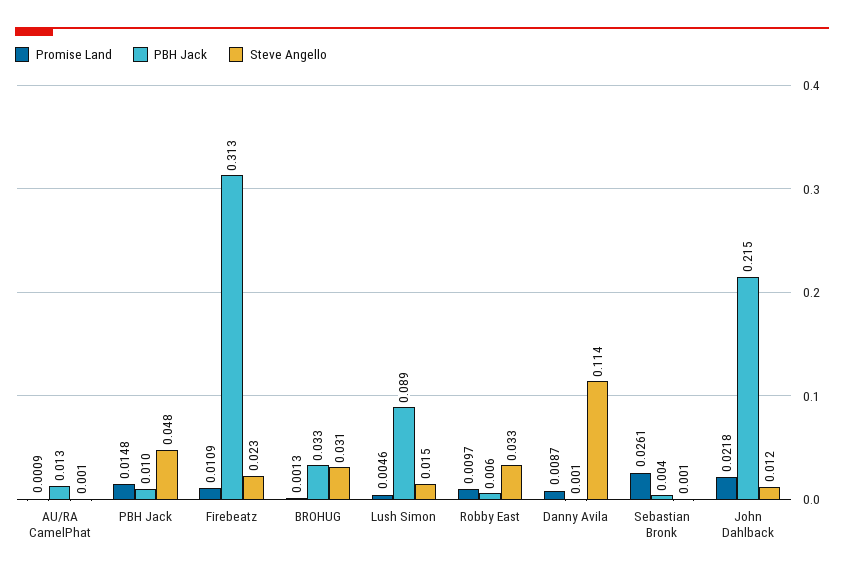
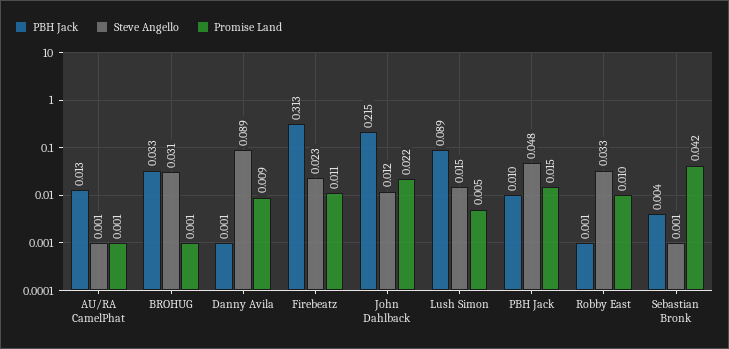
  {
    "Promise Land": {
      "AU/RA CamelPhat": 0.0009,
      "PBH Jack": 0.0148,
      "Firebeatz": 0.0109,
      "BROHUG": 0.0013,
      "Lush Simon": 0.0046,
      "Robby East": 0.0097,
      "Danny Avila": 0.0087,
-     "Sebastian Bronk": 0.0261,
+     "Sebastian Bronk": 0.042,
      "John Dahlback": 0.0218
    },
    "PBH Jack": {
      "AU/RA CamelPhat": 0.013,
      "PBH Jack": 0.01,
      "Firebeatz": 0.313,
      "BROHUG": 0.033,
      "Lush Simon": 0.089,
-     "Robby East": 0.006,
+     "Robby East": 0.001,
      "Danny Avila": 0.001,
      "Sebastian Bronk": 0.004,
      "John Dahlback": 0.215
    },
    "Steve Angello": {
      "AU/RA CamelPhat": 0.001,
      "PBH Jack": 0.048,
      "Firebeatz": 0.023,
      "BROHUG": 0.031,
      "Lush Simon": 0.015,
      "Robby East": 0.033,
-     "Danny Avila": 0.114,
+     "Danny Avila": 0.089,
      "Sebastian Bronk": 0.001,
      "John Dahlback": 0.012
    }
  }

